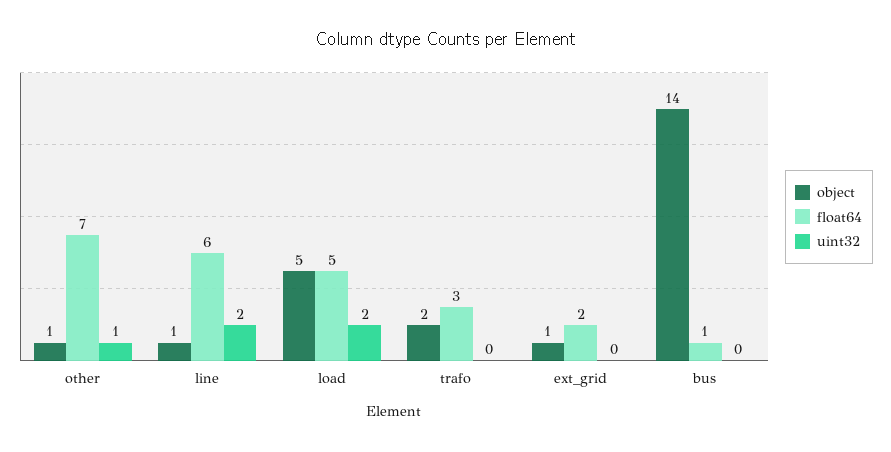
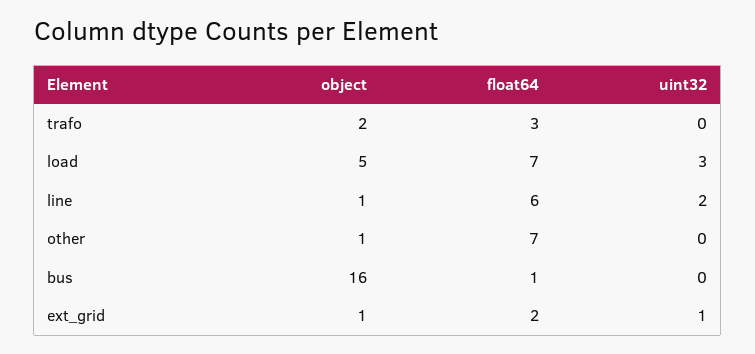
  {
    "object": {
      "other": 1,
      "line": 1,
      "load": 5,
      "trafo": 2,
      "ext_grid": 1,
-     "bus": 14
+     "bus": 16
    },
    "float64": {
      "other": 7,
      "line": 6,
-     "load": 5,
+     "load": 7,
      "trafo": 3,
      "ext_grid": 2,
      "bus": 1
    },
    "uint32": {
-     "other": 1,
+     "other": 0,
      "line": 2,
-     "load": 2,
+     "load": 3,
      "trafo": 0,
-     "ext_grid": 0,
+     "ext_grid": 1,
      "bus": 0
    }
  }

